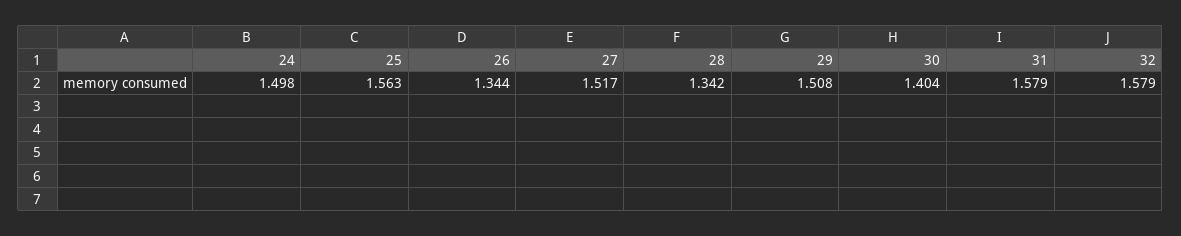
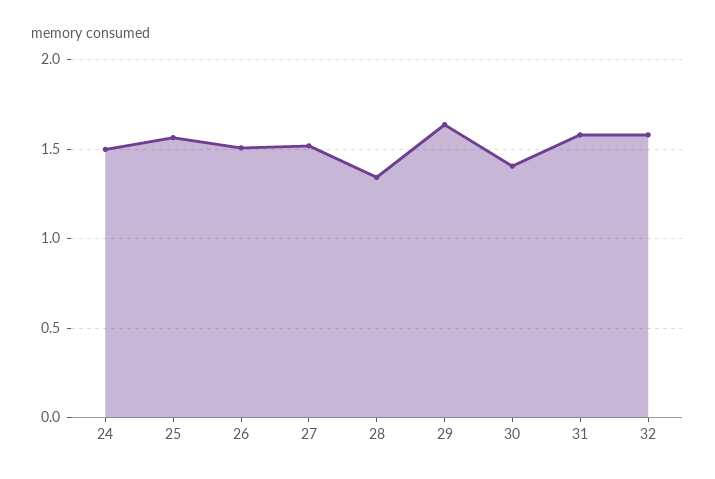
  {
    "24": 1.498,
    "25": 1.563,
-   "26": 1.344,
+   "26": 1.5,
    "27": 1.517,
    "28": 1.342,
-   "29": 1.508,
+   "29": 1.65,
    "30": 1.404,
    "31": 1.579,
    "32": 1.579
  }

